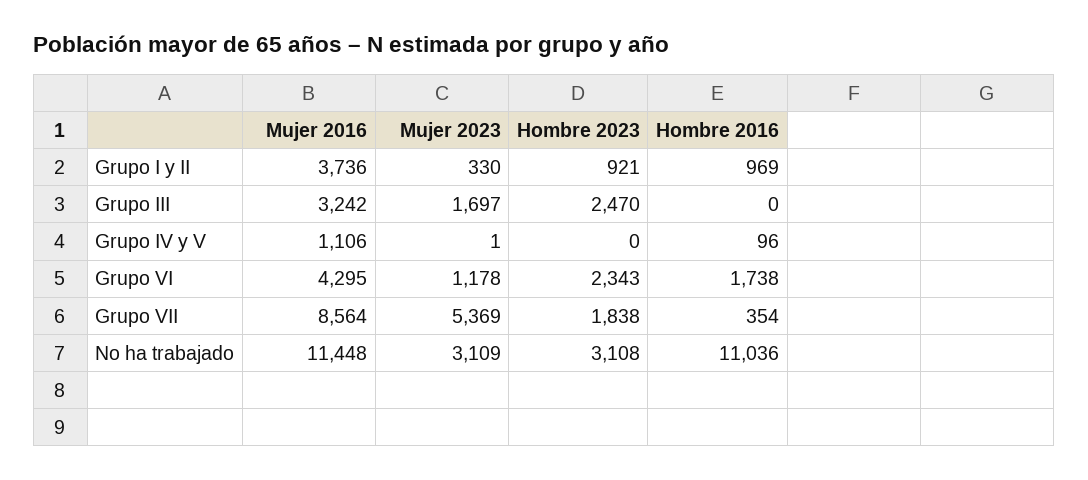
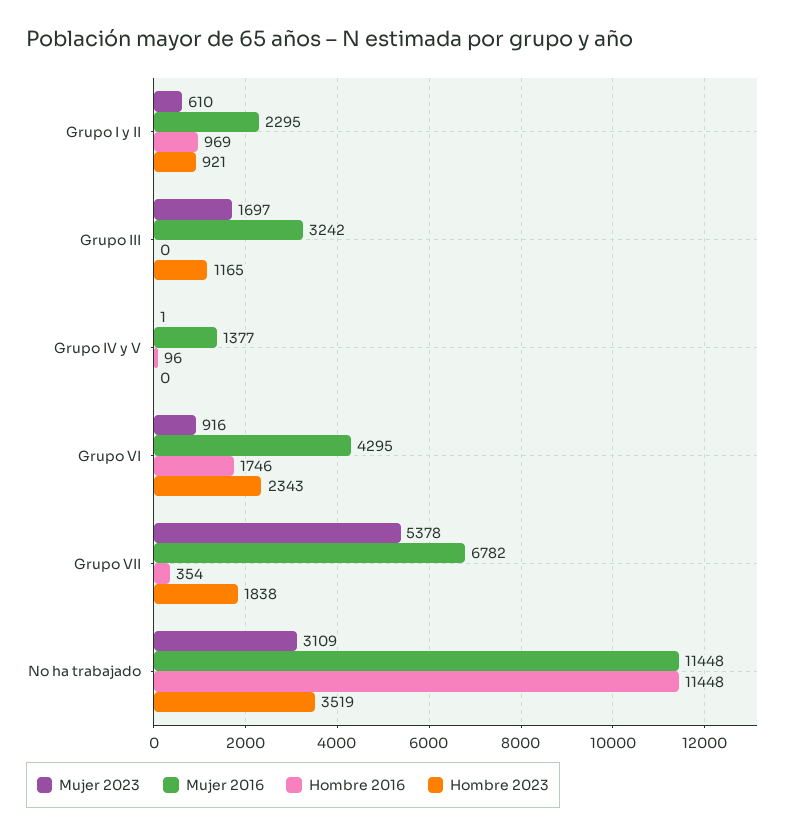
  {
    "Mujer 2016": {
-     "Grupo I y II": 3736,
+     "Grupo I y II": 2295,
      "Grupo III": 3242,
-     "Grupo IV y V": 1106,
+     "Grupo IV y V": 1377,
      "Grupo VI": 4295,
-     "Grupo VII": 8564,
+     "Grupo VII": 6782,
      "No ha trabajado": 11448
    },
    "Mujer 2023": {
-     "Grupo I y II": 330,
+     "Grupo I y II": 610,
      "Grupo III": 1697,
      "Grupo IV y V": 1,
-     "Grupo VI": 1178,
+     "Grupo VI": 916,
-     "Grupo VII": 5369,
+     "Grupo VII": 5378,
      "No ha trabajado": 3109
    },
    "Hombre 2023": {
      "Grupo I y II": 921,
-     "Grupo III": 2470,
+     "Grupo III": 1165,
      "Grupo IV y V": 0,
      "Grupo VI": 2343,
      "Grupo VII": 1838,
-     "No ha trabajado": 3108
+     "No ha trabajado": 3519
    },
    "Hombre 2016": {
      "Grupo I y II": 969,
      "Grupo III": 0,
      "Grupo IV y V": 96,
-     "Grupo VI": 1738,
+     "Grupo VI": 1746,
      "Grupo VII": 354,
-     "No ha trabajado": 11036
+     "No ha trabajado": 11448
    }
  }

